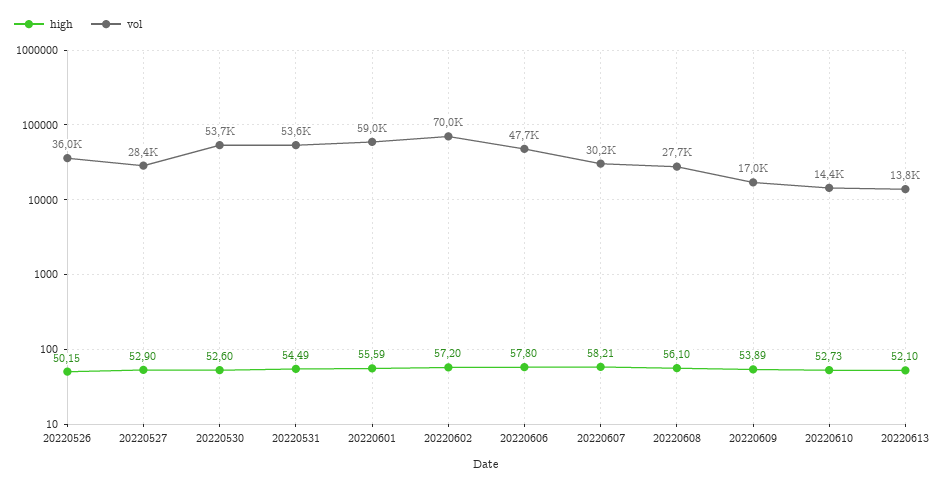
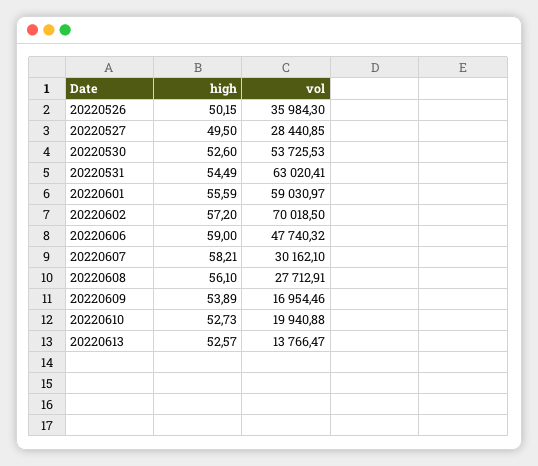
  {
    "high": {
      "20220526": 50.15,
-     "20220527": 52.9,
+     "20220527": 49.5,
      "20220530": 52.6,
      "20220531": 54.49,
      "20220601": 55.59,
      "20220602": 57.2,
-     "20220606": 57.8,
+     "20220606": 59,
      "20220607": 58.21,
      "20220608": 56.1,
      "20220609": 53.89,
      "20220610": 52.73,
-     "20220613": 52.1
+     "20220613": 52.57
    },
    "vol": {
      "20220526": 35984.3,
      "20220527": 28440.85,
      "20220530": 53725.53,
-     "20220531": 53600,
+     "20220531": 63020.41,
      "20220601": 59030.97,
      "20220602": 70018.5,
      "20220606": 47740.32,
      "20220607": 30162.1,
      "20220608": 27712.91,
      "20220609": 16954.46,
-     "20220610": 14400,
+     "20220610": 19940.88,
      "20220613": 13766.47
    }
  }

